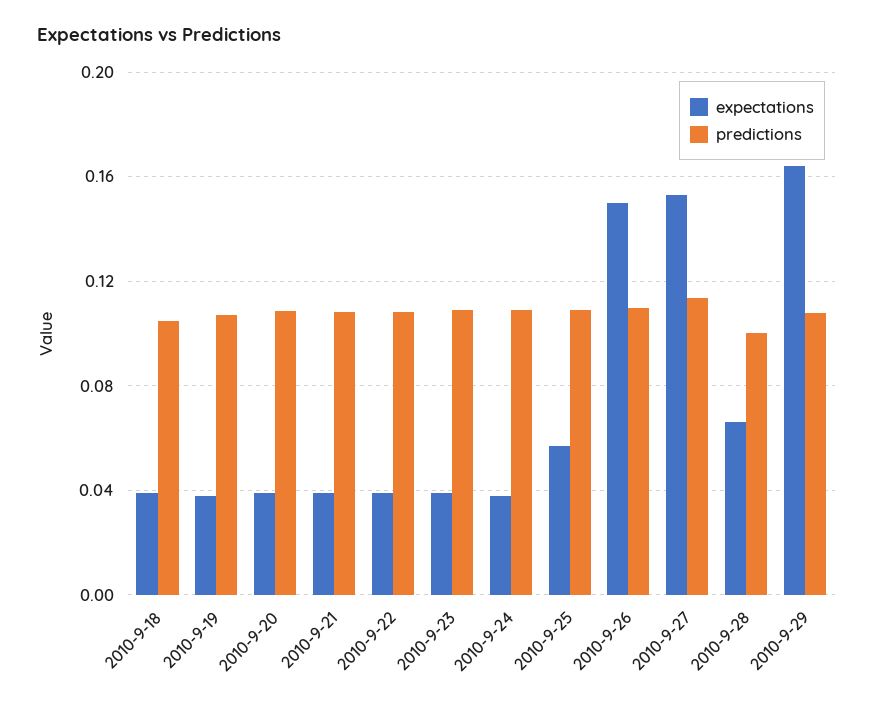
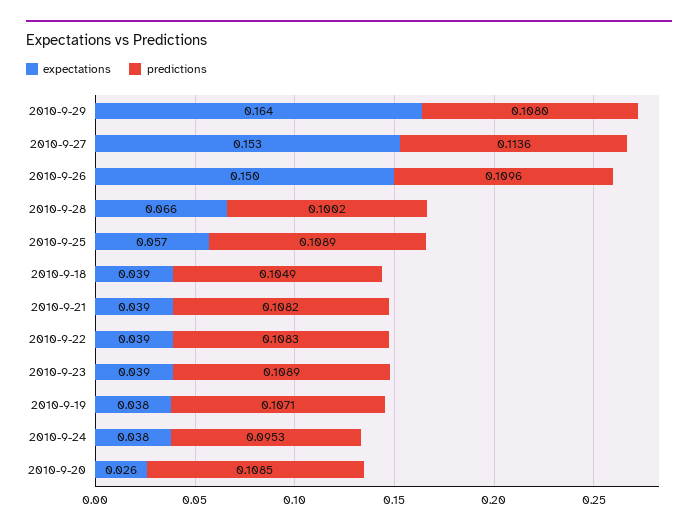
  {
    "expectations": {
      "2010-9-18": 0.039,
      "2010-9-19": 0.038,
-     "2010-9-20": 0.04,
+     "2010-9-20": 0.026,
      "2010-9-21": 0.039,
      "2010-9-22": 0.039,
      "2010-9-23": 0.039,
      "2010-9-24": 0.038,
      "2010-9-25": 0.057,
      "2010-9-26": 0.15,
      "2010-9-27": 0.153,
      "2010-9-28": 0.066,
      "2010-9-29": 0.164
    },
    "predictions": {
      "2010-9-18": 0.1049,
      "2010-9-19": 0.1071,
      "2010-9-20": 0.1085,
      "2010-9-21": 0.1082,
      "2010-9-22": 0.1083,
      "2010-9-23": 0.1089,
-     "2010-9-24": 0.11,
+     "2010-9-24": 0.0953,
      "2010-9-25": 0.1089,
      "2010-9-26": 0.1096,
      "2010-9-27": 0.1136,
      "2010-9-28": 0.1002,
      "2010-9-29": 0.108
    }
  }

